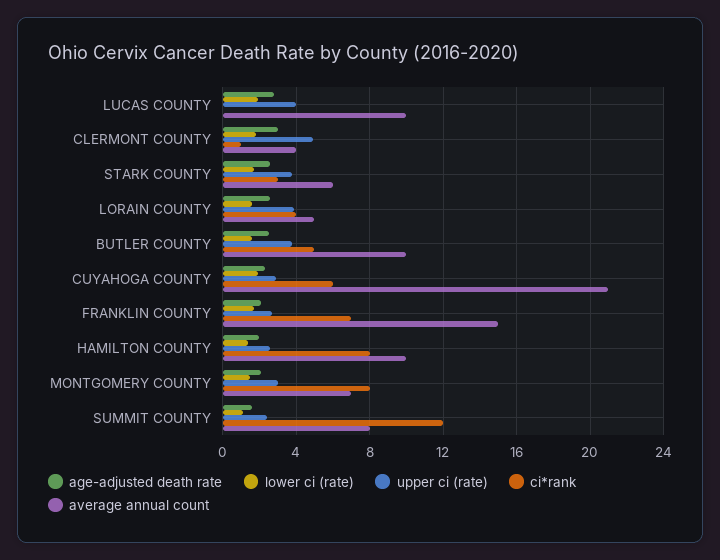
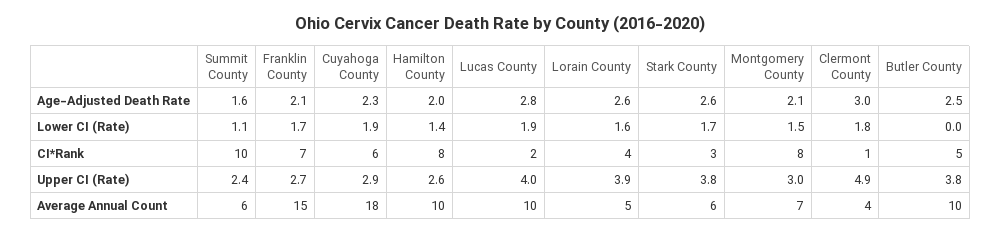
  {
    "age-adjusted death rate": {
      "LUCAS COUNTY": 2.8,
      "CLERMONT COUNTY": 3,
      "STARK COUNTY": 2.6,
      "LORAIN COUNTY": 2.6,
      "BUTLER COUNTY": 2.5,
      "CUYAHOGA COUNTY": 2.3,
      "FRANKLIN COUNTY": 2.1,
      "HAMILTON COUNTY": 2,
      "MONTGOMERY COUNTY": 2.1,
      "SUMMIT COUNTY": 1.6
    },
    "lower ci (rate)": {
      "LUCAS COUNTY": 1.9,
      "CLERMONT COUNTY": 1.8,
      "STARK COUNTY": 1.7,
      "LORAIN COUNTY": 1.6,
-     "BUTLER COUNTY": 1.5,
+     "BUTLER COUNTY": 0,
      "CUYAHOGA COUNTY": 1.9,
      "FRANKLIN COUNTY": 1.7,
      "HAMILTON COUNTY": 1.4,
      "MONTGOMERY COUNTY": 1.5,
      "SUMMIT COUNTY": 1.1
    },
    "upper ci (rate)": {
      "LUCAS COUNTY": 4,
      "CLERMONT COUNTY": 4.9,
      "STARK COUNTY": 3.8,
      "LORAIN COUNTY": 3.9,
      "BUTLER COUNTY": 3.8,
      "CUYAHOGA COUNTY": 2.9,
      "FRANKLIN COUNTY": 2.7,
      "HAMILTON COUNTY": 2.6,
      "MONTGOMERY COUNTY": 3,
      "SUMMIT COUNTY": 2.4
    },
    "ci*rank": {
-     "LUCAS COUNTY": 0,
+     "LUCAS COUNTY": 2,
      "CLERMONT COUNTY": 1,
      "STARK COUNTY": 3,
      "LORAIN COUNTY": 4,
      "BUTLER COUNTY": 5,
      "CUYAHOGA COUNTY": 6,
      "FRANKLIN COUNTY": 7,
      "HAMILTON COUNTY": 8,
      "MONTGOMERY COUNTY": 8,
-     "SUMMIT COUNTY": 12
+     "SUMMIT COUNTY": 10
    },
    "average annual count": {
      "LUCAS COUNTY": 10,
      "CLERMONT COUNTY": 4,
      "STARK COUNTY": 6,
      "LORAIN COUNTY": 5,
      "BUTLER COUNTY": 10,
-     "CUYAHOGA COUNTY": 21,
+     "CUYAHOGA COUNTY": 18,
      "FRANKLIN COUNTY": 15,
      "HAMILTON COUNTY": 10,
      "MONTGOMERY COUNTY": 7,
-     "SUMMIT COUNTY": 8
+     "SUMMIT COUNTY": 6
    }
  }

